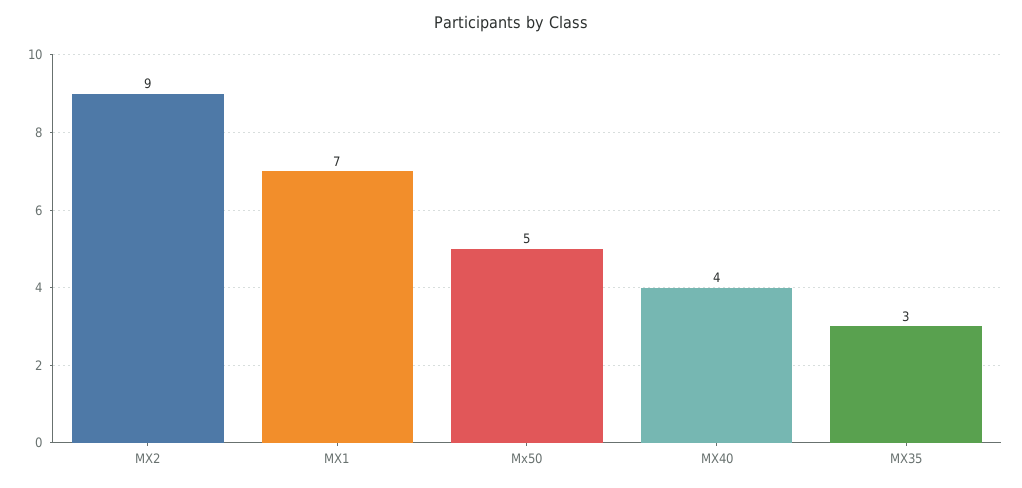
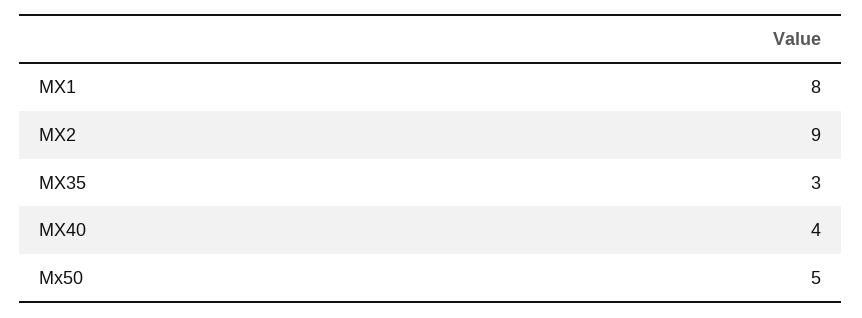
  {
    "MX2": 9,
-   "MX1": 7,
+   "MX1": 8,
    "Mx50": 5,
    "MX40": 4,
    "MX35": 3
  }

